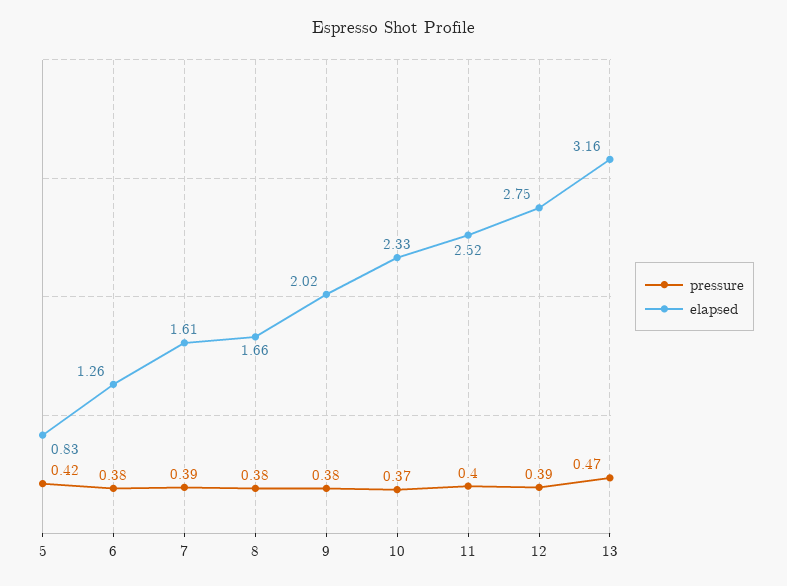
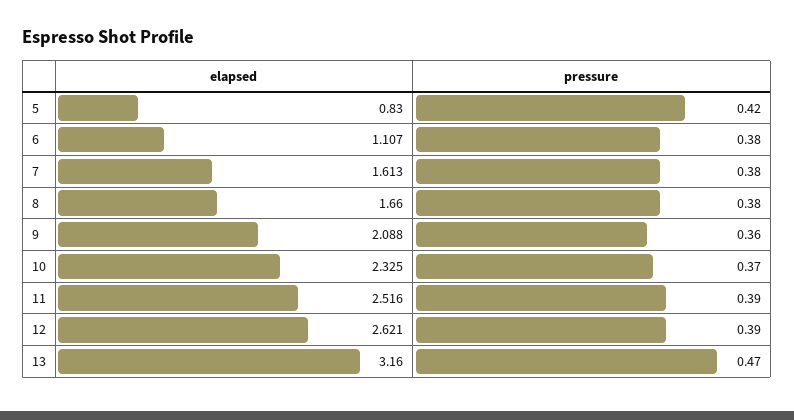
  {
    "pressure": {
      "5": 0.42,
      "6": 0.38,
-     "7": 0.39,
+     "7": 0.38,
      "8": 0.38,
-     "9": 0.38,
+     "9": 0.36,
      "10": 0.37,
-     "11": 0.4,
+     "11": 0.39,
      "12": 0.39,
      "13": 0.47
    },
    "elapsed": {
      "5": 0.83,
-     "6": 1.26,
+     "6": 1.107,
      "7": 1.613,
      "8": 1.66,
-     "9": 2.02,
+     "9": 2.088,
      "10": 2.325,
      "11": 2.516,
-     "12": 2.75,
+     "12": 2.621,
      "13": 3.16
    }
  }

